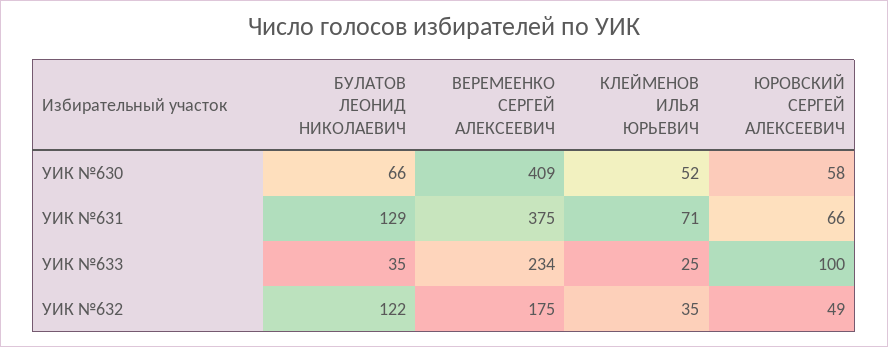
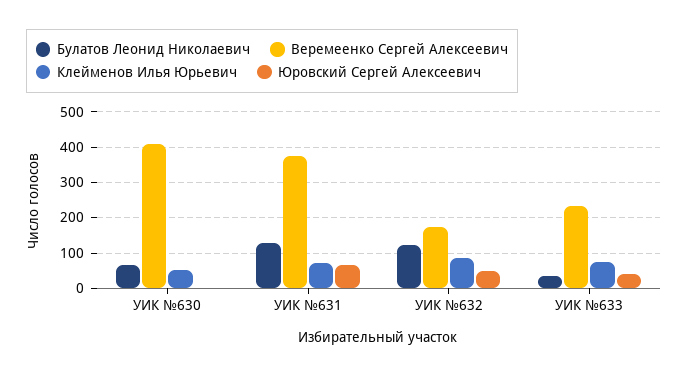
  {
    "БУЛАТОВ ЛЕОНИД НИКОЛАЕВИЧ": {
      "УИК №630": 66,
      "УИК №631": 129,
      "УИК №633": 35,
      "УИК №632": 122
    },
    "ВЕРЕМЕЕНКО СЕРГЕЙ АЛЕКСЕЕВИЧ": {
      "УИК №630": 409,
      "УИК №631": 375,
      "УИК №633": 234,
      "УИК №632": 175
    },
    "КЛЕЙМЕНОВ ИЛЬЯ ЮРЬЕВИЧ": {
      "УИК №630": 52,
      "УИК №631": 71,
-     "УИК №633": 25,
+     "УИК №633": 80,
-     "УИК №632": 35
+     "УИК №632": 80
    },
    "ЮРОВСКИЙ СЕРГЕЙ АЛЕКСЕЕВИЧ": {
-     "УИК №630": 58,
+     "УИК №630": 0,
      "УИК №631": 66,
-     "УИК №633": 100,
+     "УИК №633": 40,
      "УИК №632": 49
    }
  }

